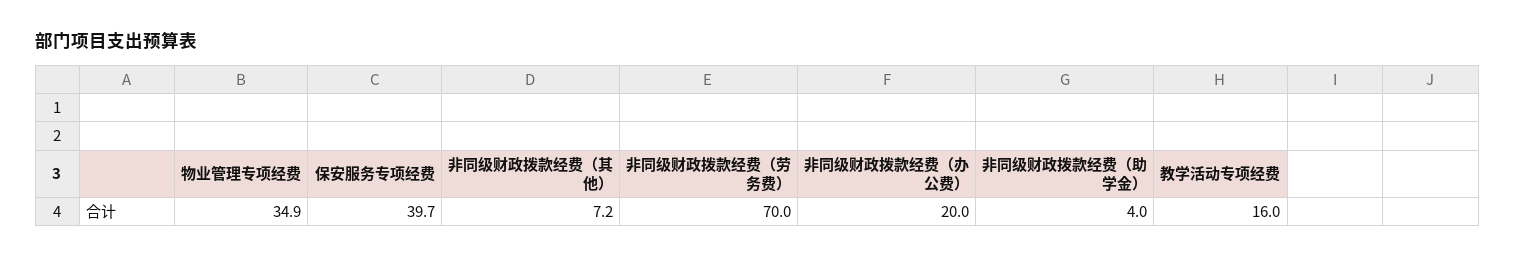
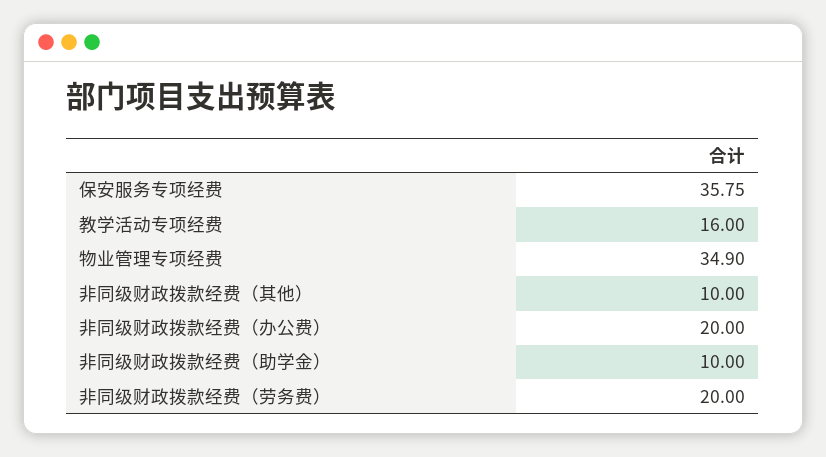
  {
    "物业管理专项经费": 34.9,
-   "保安服务专项经费": 39.7,
+   "保安服务专项经费": 35.75,
-   "非同级财政拨款经费（其他）": 7.2,
+   "非同级财政拨款经费（其他）": 10,
-   "非同级财政拨款经费（劳务费）": 70,
+   "非同级财政拨款经费（劳务费）": 20,
    "非同级财政拨款经费（办公费）": 20,
-   "非同级财政拨款经费（助学金）": 4,
+   "非同级财政拨款经费（助学金）": 10,
    "教学活动专项经费": 16
  }

